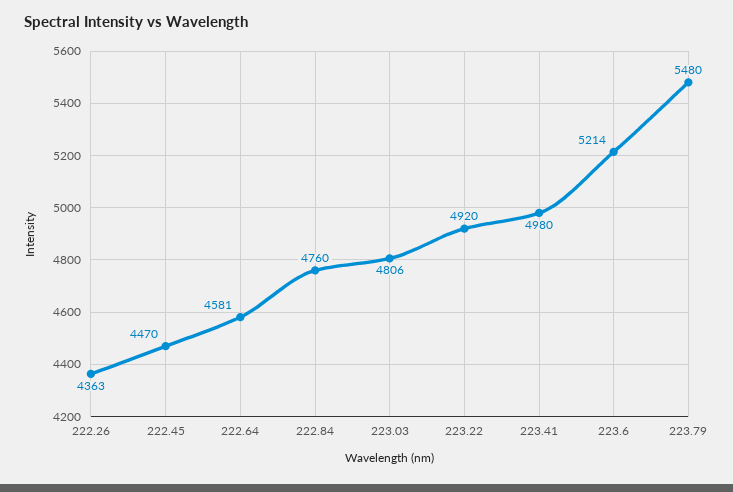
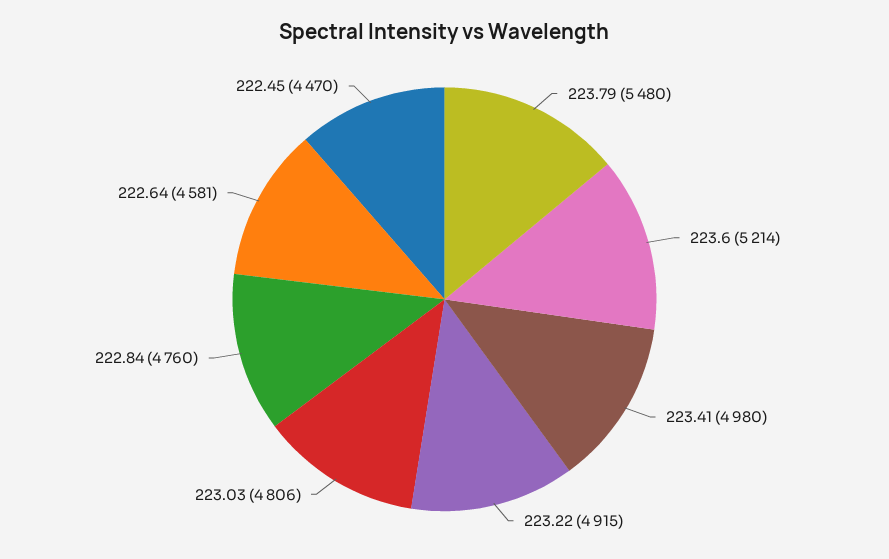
  {
-   "222.26": 4363,
    "222.45": 4470,
    "222.64": 4581,
    "222.84": 4760,
    "223.03": 4806,
-   "223.22": 4920,
+   "223.22": 4915,
    "223.41": 4980,
    "223.6": 5214,
    "223.79": 5480
  }

